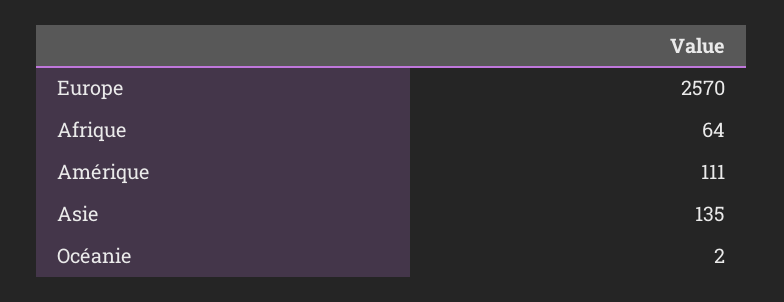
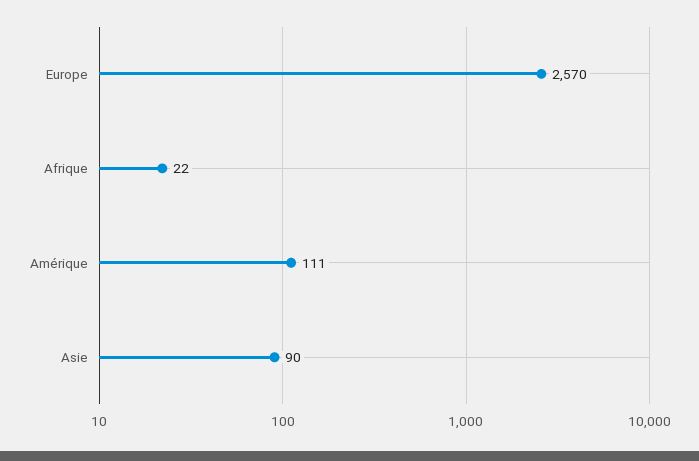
  {
    "Europe": 2570,
-   "Afrique": 64,
+   "Afrique": 22,
    "Amérique": 111,
-   "Asie": 135,
+   "Asie": 90
-   "Océanie": 2
  }

